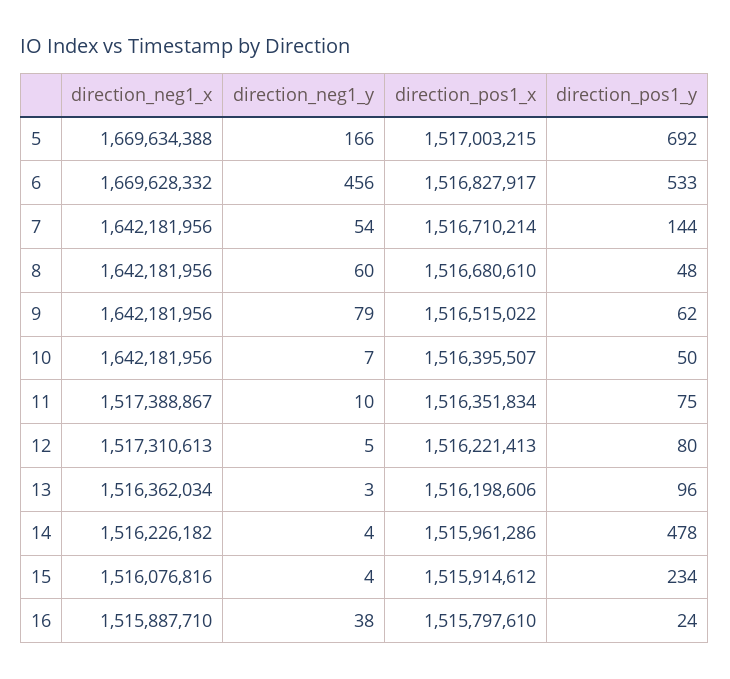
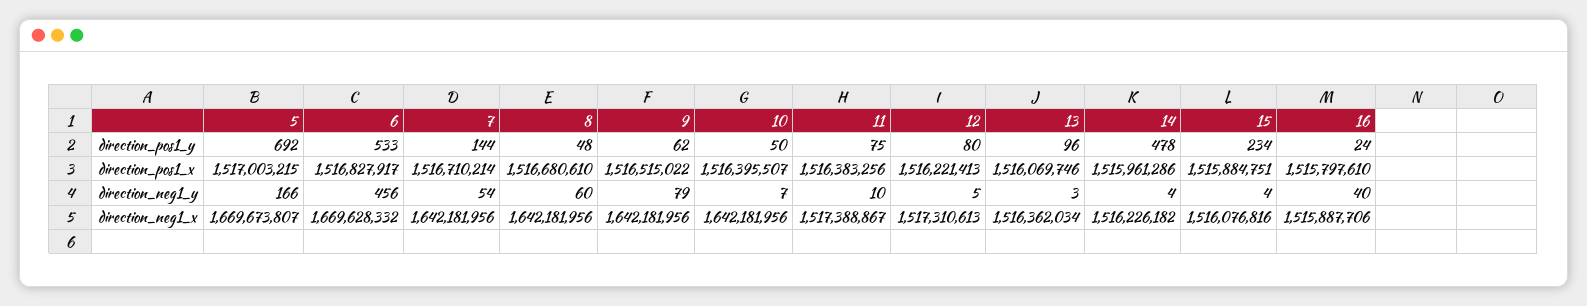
  {
    "direction_neg1_x": {
-     "5": 1669634388,
+     "5": 1669673807,
      "6": 1669628332,
      "7": 1642181956,
      "8": 1642181956,
      "9": 1642181956,
      "10": 1642181956,
      "11": 1517388867,
      "12": 1517310613,
      "13": 1516362034,
      "14": 1516226182,
      "15": 1516076816,
-     "16": 1515887710
+     "16": 1515887706
    },
    "direction_neg1_y": {
      "5": 166,
      "6": 456,
      "7": 54,
      "8": 60,
      "9": 79,
      "10": 7,
      "11": 10,
      "12": 5,
      "13": 3,
      "14": 4,
      "15": 4,
-     "16": 38
+     "16": 40
    },
    "direction_pos1_x": {
      "5": 1517003215,
      "6": 1516827917,
      "7": 1516710214,
      "8": 1516680610,
      "9": 1516515022,
      "10": 1516395507,
-     "11": 1516351834,
+     "11": 1516383256,
      "12": 1516221413,
-     "13": 1516198606,
+     "13": 1516069746,
      "14": 1515961286,
-     "15": 1515914612,
+     "15": 1515884751,
      "16": 1515797610
    },
    "direction_pos1_y": {
      "5": 692,
      "6": 533,
      "7": 144,
      "8": 48,
      "9": 62,
      "10": 50,
      "11": 75,
      "12": 80,
      "13": 96,
      "14": 478,
      "15": 234,
      "16": 24
    }
  }

